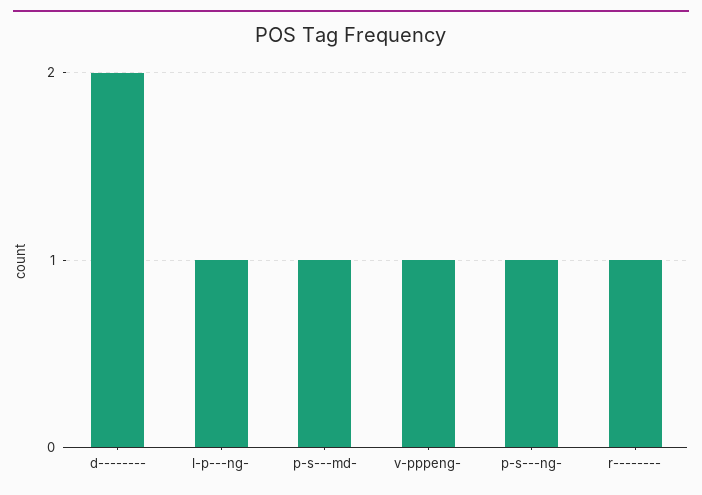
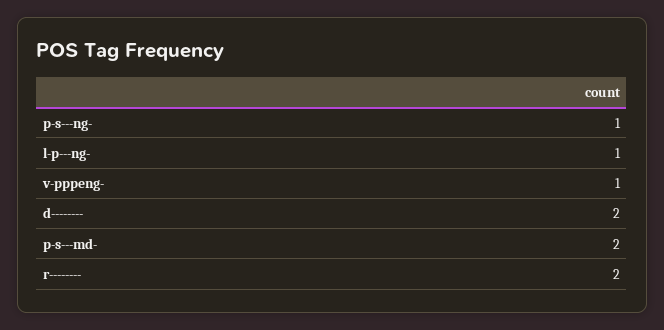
  {
    "d--------": 2,
    "l-p---ng-": 1,
-   "p-s---md-": 1,
+   "p-s---md-": 2,
    "v-pppeng-": 1,
    "p-s---ng-": 1,
-   "r--------": 1
+   "r--------": 2
  }

